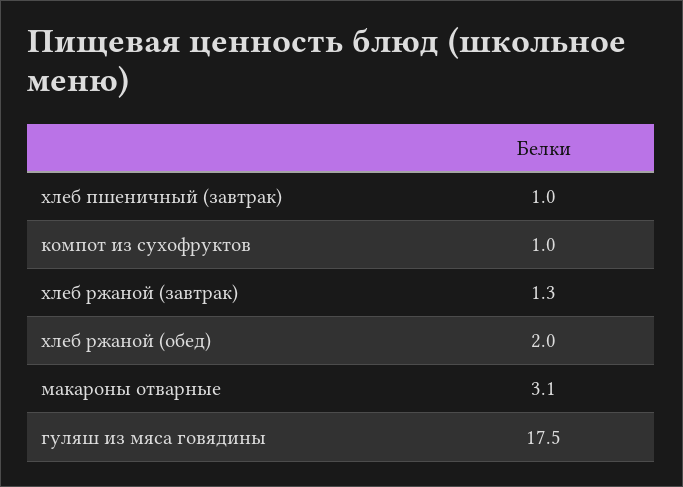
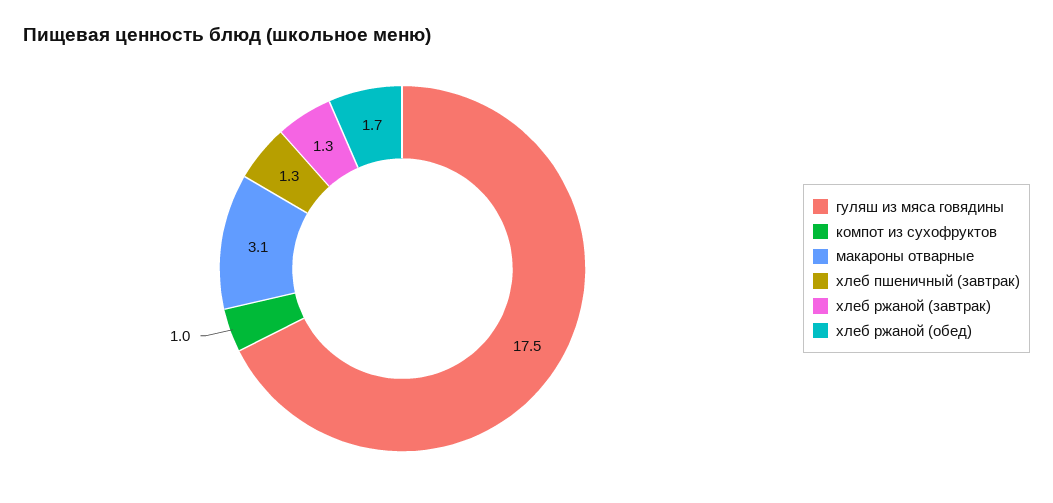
  {
-   "хлеб пшеничный (завтрак)": 1,
+   "хлеб пшеничный (завтрак)": 1.3,
    "компот из сухофруктов": 1,
    "хлеб ржаной (завтрак)": 1.3,
-   "хлеб ржаной (обед)": 2,
+   "хлеб ржаной (обед)": 1.7,
    "макароны отварные": 3.1,
    "гуляш из мяса говядины": 17.5
  }

